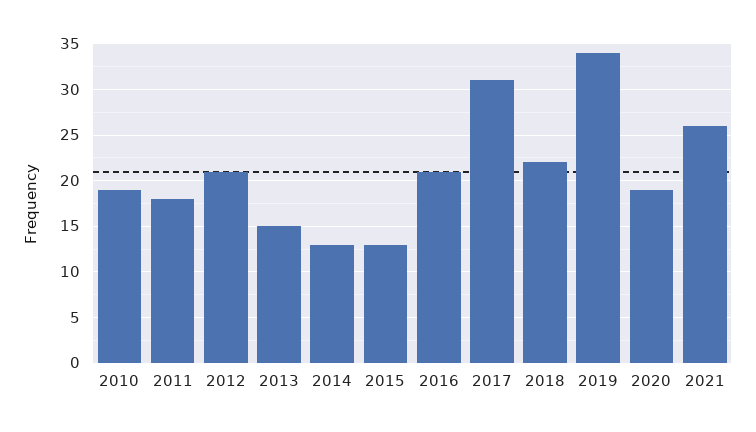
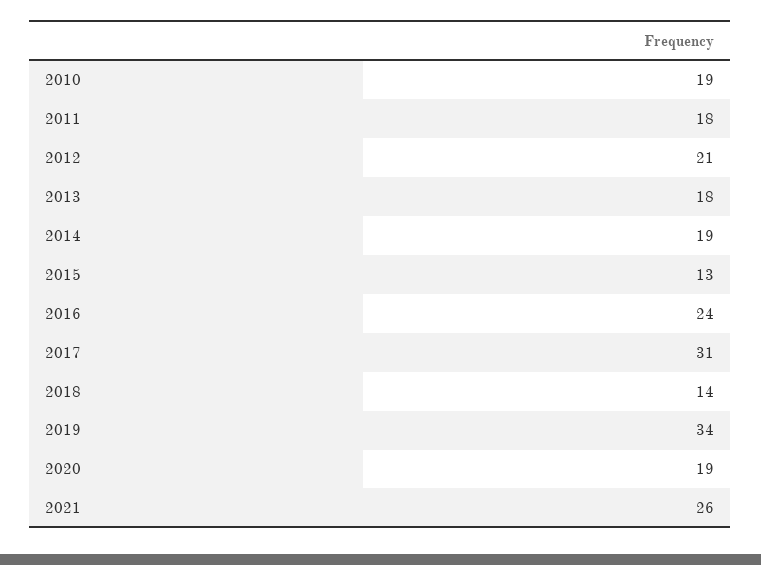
  {
    "2010": 19,
    "2011": 18,
    "2012": 21,
-   "2013": 15,
+   "2013": 18,
-   "2014": 13,
+   "2014": 19,
    "2015": 13,
-   "2016": 21,
+   "2016": 24,
    "2017": 31,
-   "2018": 22,
+   "2018": 14,
    "2019": 34,
    "2020": 19,
    "2021": 26
  }

